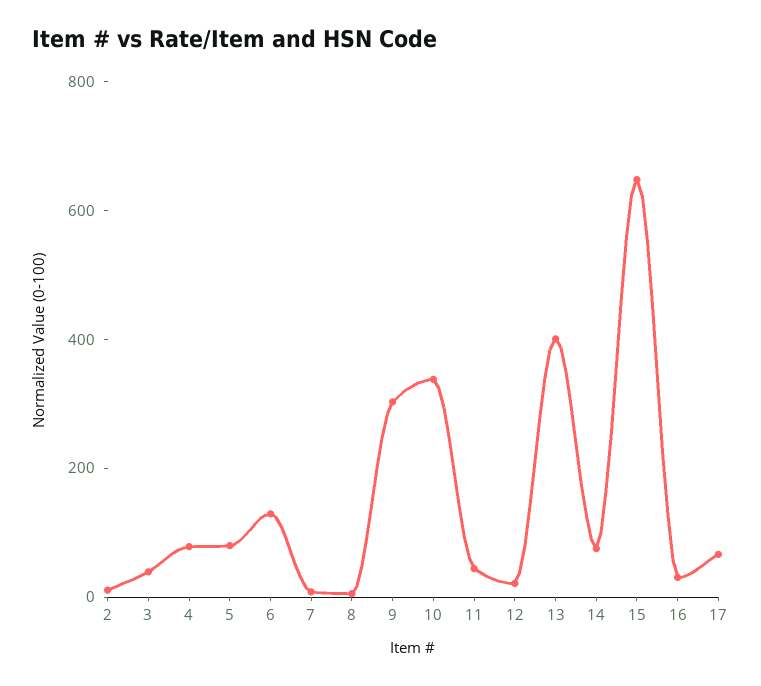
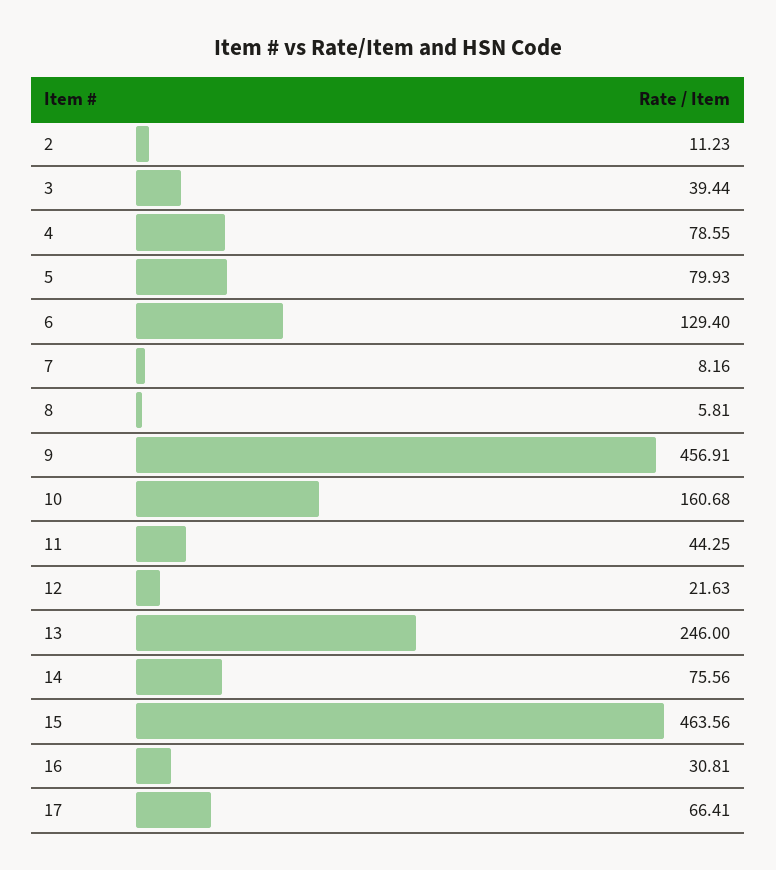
  {
    "2": 11.23,
    "3": 39.44,
    "4": 78.55,
    "5": 79.93,
    "6": 129.4,
    "7": 8.16,
    "8": 5.81,
-   "9": 300,
+   "9": 456.91,
-   "10": 350,
+   "10": 160.68,
    "11": 44.25,
    "12": 21.63,
-   "13": 400,
+   "13": 246,
    "14": 75.56,
-   "15": 650,
+   "15": 463.56,
    "16": 30.81,
    "17": 66.41
  }

